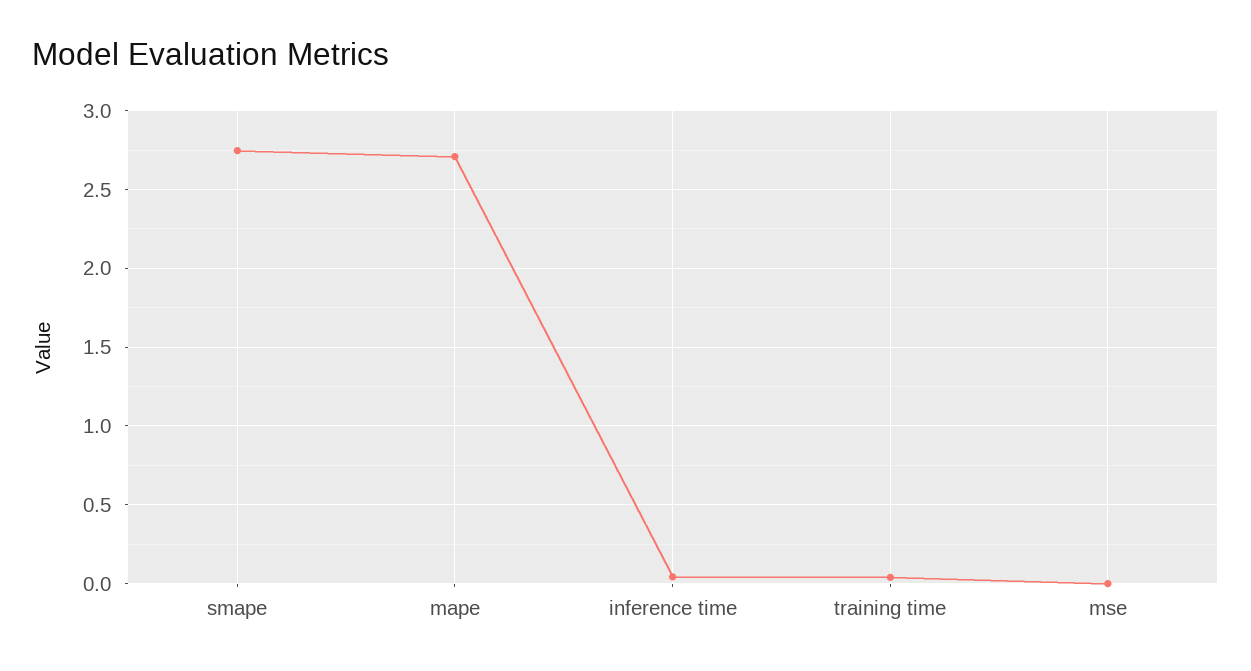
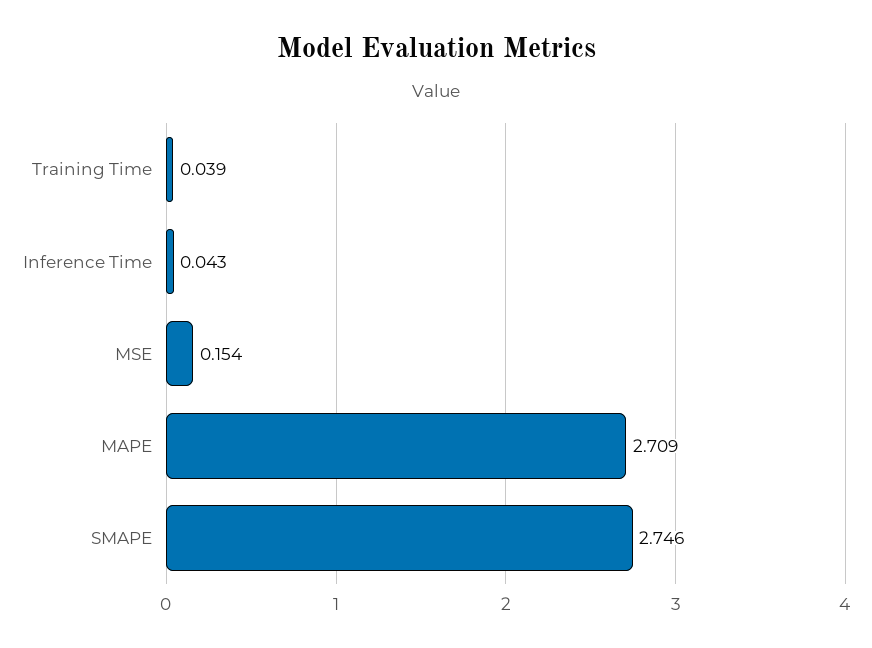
  {
    "smape": 2.746,
    "mape": 2.709,
    "inference time": 0.043,
    "training time": 0.039,
-   "mse": 0
+   "mse": 0.154
  }

